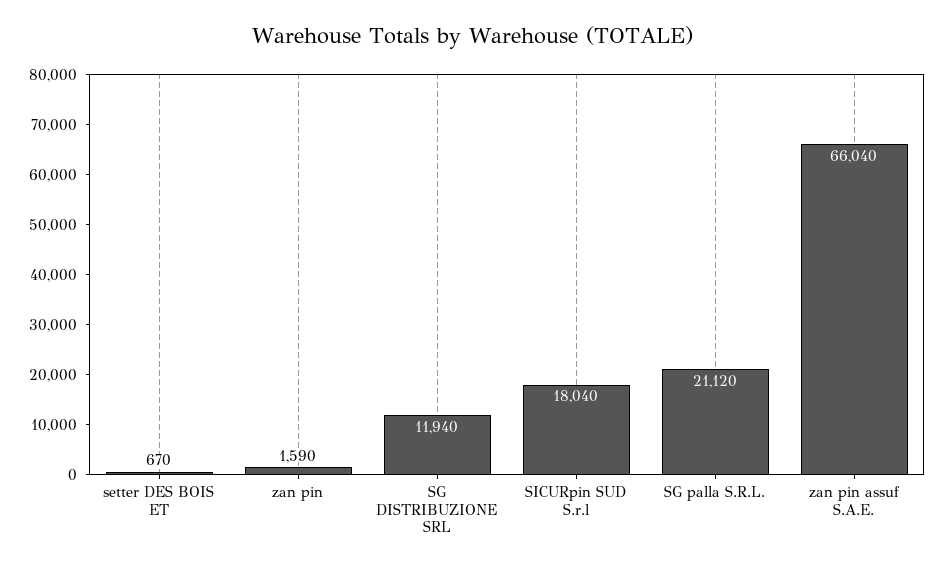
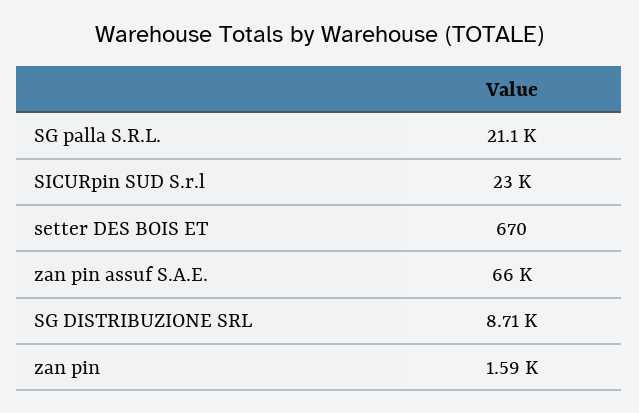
  {
    "setter DES BOIS ET": 670,
    "zan pin": 1590,
-   "SG DISTRIBUZIONE SRL": 11940,
+   "SG DISTRIBUZIONE SRL": 8710,
-   "SICURpin SUD S.r.l": 18040,
+   "SICURpin SUD S.r.l": 23000,
    "SG palla S.R.L.": 21120,
    "zan pin assuf S.A.E.": 66040
  }

